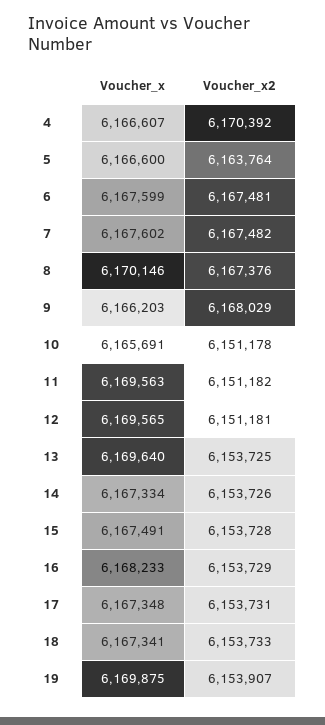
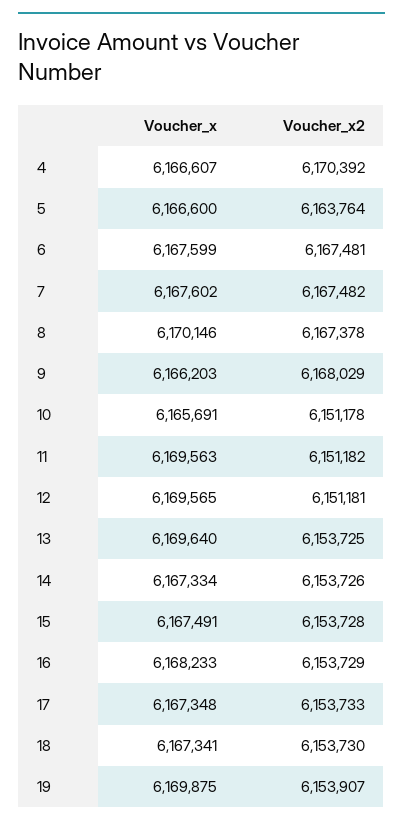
  {
    "Voucher_x": {
      "4": 6166607,
      "5": 6166600,
      "6": 6167599,
      "7": 6167602,
      "8": 6170146,
      "9": 6166203,
      "10": 6165691,
      "11": 6169563,
      "12": 6169565,
      "13": 6169640,
      "14": 6167334,
      "15": 6167491,
      "16": 6168233,
      "17": 6167348,
      "18": 6167341,
      "19": 6169875
    },
    "Voucher_x2": {
      "4": 6170392,
      "5": 6163764,
      "6": 6167481,
      "7": 6167482,
-     "8": 6167376,
+     "8": 6167378,
      "9": 6168029,
      "10": 6151178,
      "11": 6151182,
      "12": 6151181,
      "13": 6153725,
      "14": 6153726,
      "15": 6153728,
      "16": 6153729,
-     "17": 6153731,
+     "17": 6153733,
-     "18": 6153733,
+     "18": 6153730,
      "19": 6153907
    }
  }

